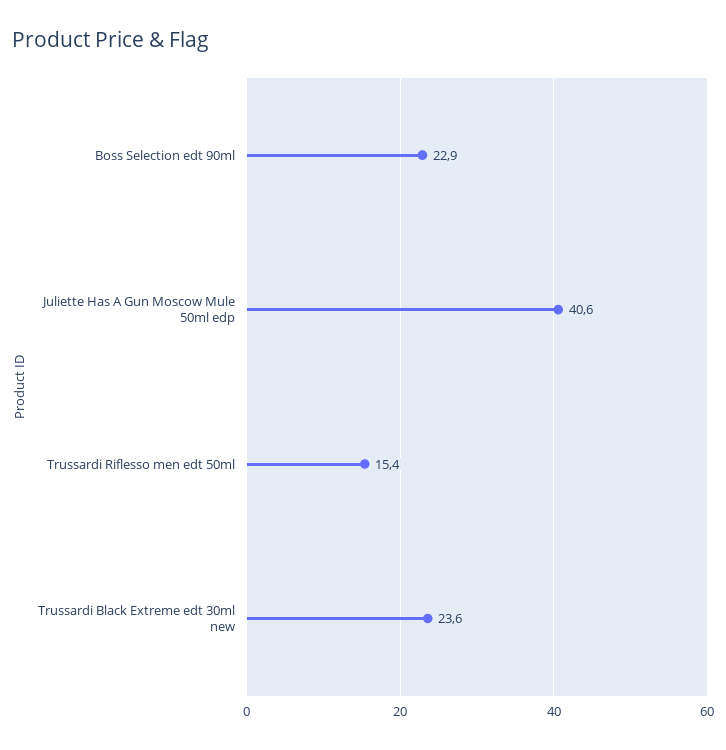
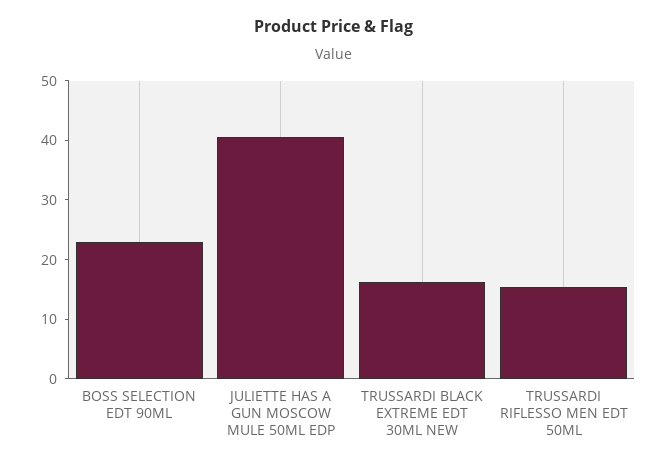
  {
    "Boss Selection edt 90ml": 22.9,
    "Juliette Has A Gun Moscow Mule 50ml edp": 40.6,
    "Trussardi Riflesso men edt 50ml": 15.4,
-   "Trussardi Black Extreme edt 30ml new": 23.6
+   "Trussardi Black Extreme edt 30ml new": 16
  }

